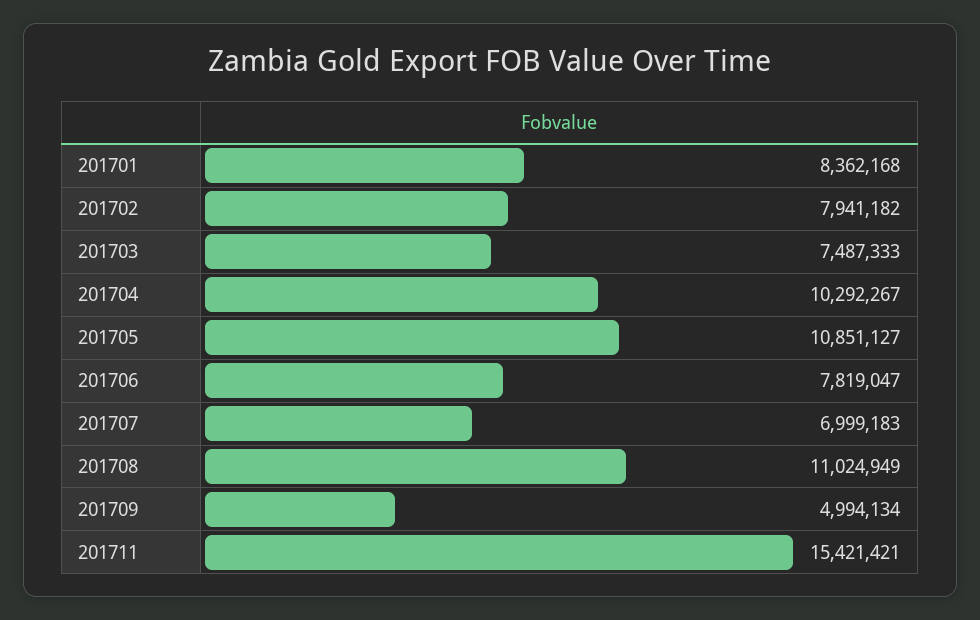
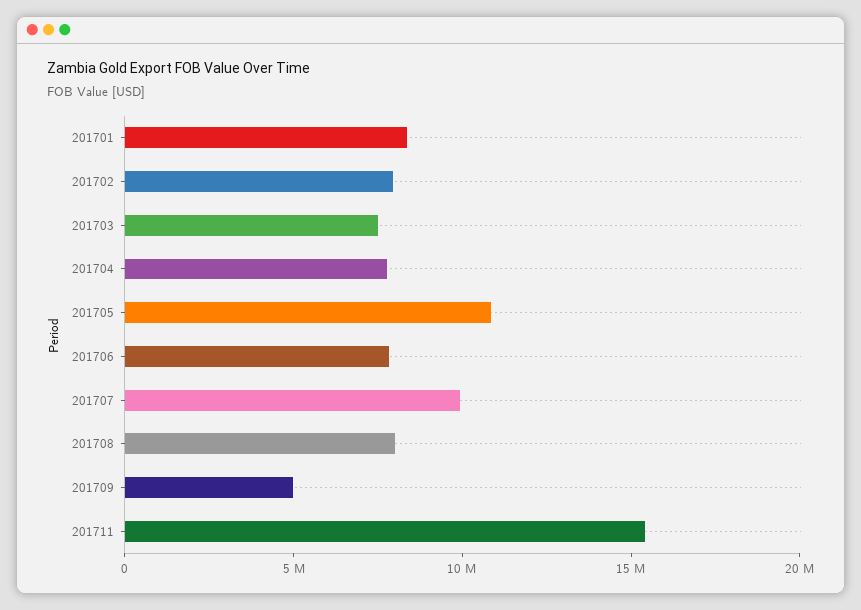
  {
    "201701": 8362168,
    "201702": 7941182,
    "201703": 7487333,
-   "201704": 10292267,
+   "201704": 8000000,
    "201705": 10851127,
    "201706": 7819047,
-   "201707": 6999183,
+   "201707": 10000000,
-   "201708": 11024949,
+   "201708": 8000000,
    "201709": 4994134,
    "201711": 15421421
  }

